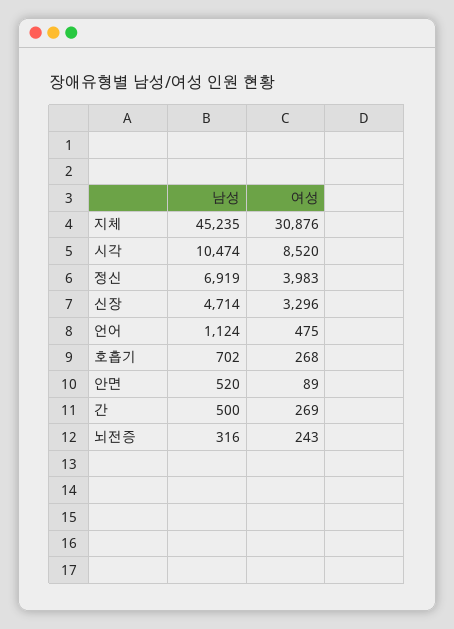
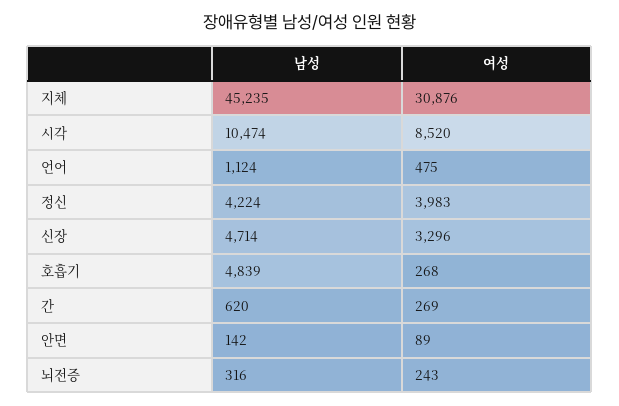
  {
    "남성": {
      "지체": 45235,
      "시각": 10474,
-     "정신": 6919,
+     "정신": 4224,
      "신장": 4714,
      "언어": 1124,
-     "호흡기": 702,
+     "호흡기": 4839,
-     "안면": 520,
+     "안면": 142,
-     "간": 500,
+     "간": 620,
      "뇌전증": 316
    },
    "여성": {
      "지체": 30876,
      "시각": 8520,
      "정신": 3983,
      "신장": 3296,
      "언어": 475,
      "호흡기": 268,
      "안면": 89,
      "간": 269,
      "뇌전증": 243
    }
  }

